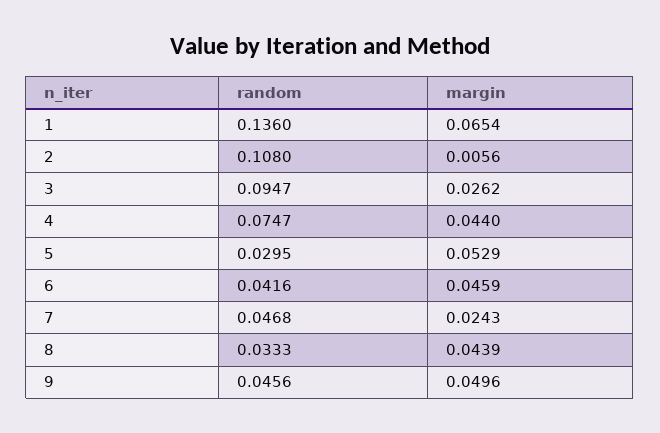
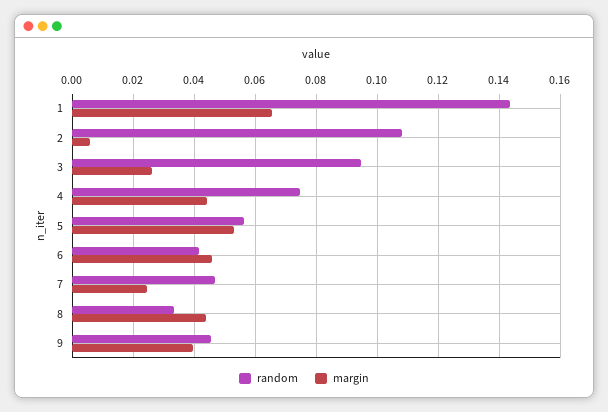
  {
    "random": {
-     "1": 0.136,
+     "1": 0.144,
      "2": 0.108,
      "3": 0.0947,
      "4": 0.0747,
-     "5": 0.0295,
+     "5": 0.056,
      "6": 0.0416,
      "7": 0.0468,
      "8": 0.0333,
      "9": 0.0456
    },
    "margin": {
      "1": 0.0654,
      "2": 0.0056,
      "3": 0.0262,
      "4": 0.044,
      "5": 0.0529,
      "6": 0.0459,
      "7": 0.0243,
      "8": 0.0439,
-     "9": 0.0496
+     "9": 0.04
    }
  }

